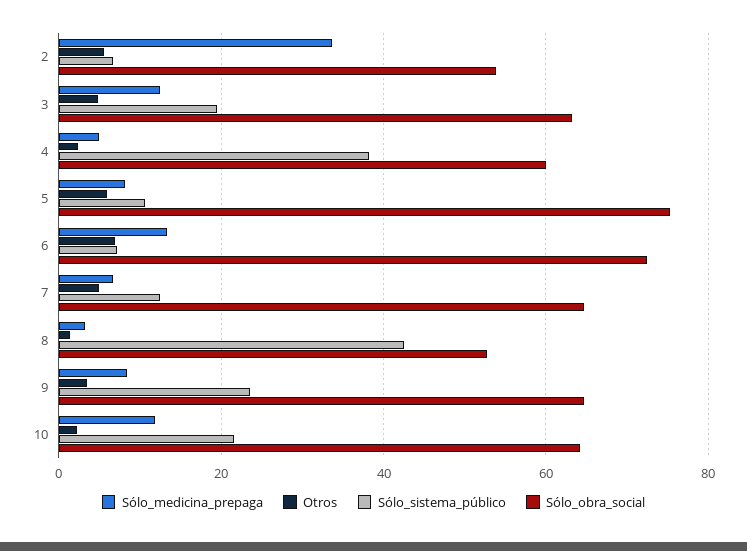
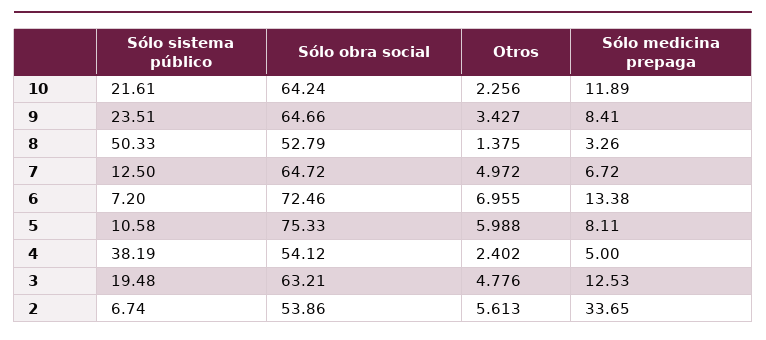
  {
    "Sólo_medicina_prepaga": {
      "2": 33.65,
      "3": 12.53,
      "4": 5,
      "5": 8.11,
      "6": 13.38,
      "7": 6.72,
      "8": 3.26,
      "9": 8.41,
      "10": 11.89
    },
    "Otros": {
      "2": 5.613,
      "3": 4.776,
      "4": 2.402,
      "5": 5.988,
      "6": 6.955,
      "7": 4.972,
      "8": 1.375,
      "9": 3.427,
      "10": 2.256
    },
    "Sólo_sistema_público": {
      "2": 6.74,
      "3": 19.48,
      "4": 38.19,
      "5": 10.58,
      "6": 7.2,
      "7": 12.5,
-     "8": 42,
+     "8": 50.33,
      "9": 23.51,
      "10": 21.61
    },
    "Sólo_obra_social": {
      "2": 53.86,
      "3": 63.21,
-     "4": 60,
+     "4": 54.12,
      "5": 75.33,
      "6": 72.46,
      "7": 64.72,
      "8": 52.79,
      "9": 64.66,
      "10": 64.24
    }
  }

